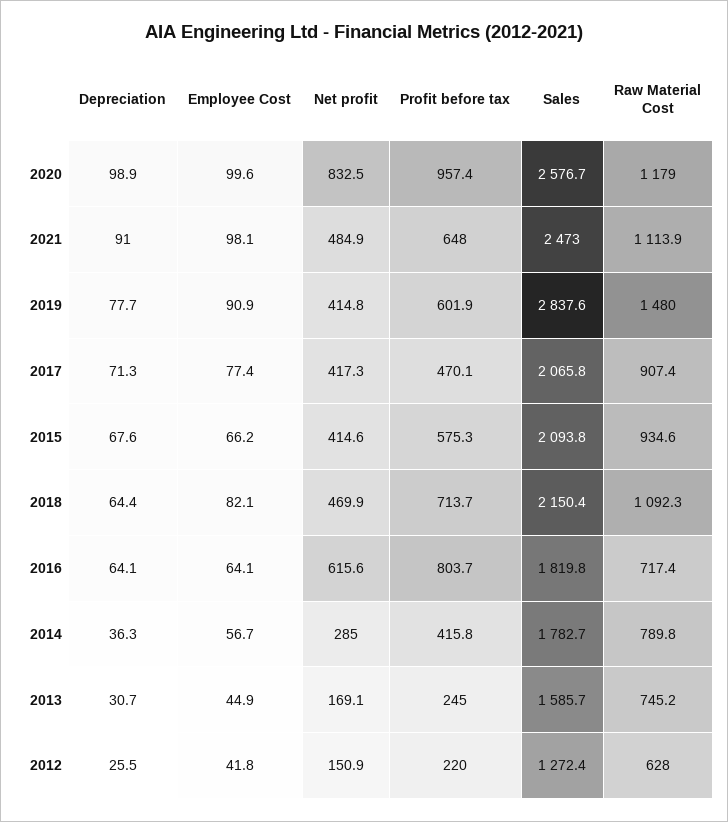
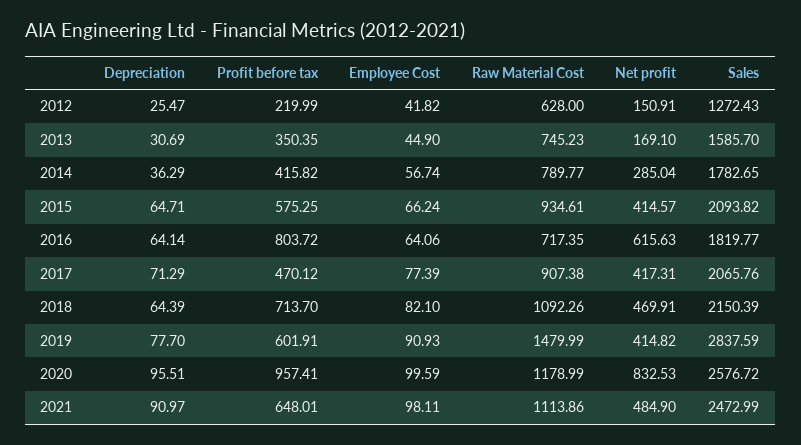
  {
    "Depreciation": {
-     "2020": 98.9,
+     "2020": 95.51,
      "2021": 90.97,
      "2019": 77.7,
      "2017": 71.29,
-     "2015": 67.6,
+     "2015": 64.71,
      "2018": 64.39,
      "2016": 64.14,
      "2014": 36.29,
      "2013": 30.69,
      "2012": 25.47
    },
    "Employee Cost": {
      "2020": 99.59,
      "2021": 98.11,
      "2019": 90.93,
      "2017": 77.39,
      "2015": 66.24,
      "2018": 82.1,
      "2016": 64.06,
      "2014": 56.74,
      "2013": 44.9,
      "2012": 41.82
    },
    "Net profit": {
      "2020": 832.53,
      "2021": 484.9,
      "2019": 414.82,
      "2017": 417.31,
      "2015": 414.57,
      "2018": 469.91,
      "2016": 615.63,
      "2014": 285.04,
      "2013": 169.1,
      "2012": 150.91
    },
    "Profit before tax": {
      "2020": 957.41,
      "2021": 648.01,
      "2019": 601.91,
      "2017": 470.12,
      "2015": 575.25,
      "2018": 713.7,
      "2016": 803.72,
      "2014": 415.82,
-     "2013": 245,
+     "2013": 350.35,
      "2012": 219.99
    },
    "Sales": {
      "2020": 2576.72,
      "2021": 2472.99,
      "2019": 2837.59,
      "2017": 2065.76,
      "2015": 2093.82,
      "2018": 2150.39,
      "2016": 1819.77,
      "2014": 1782.65,
      "2013": 1585.7,
      "2012": 1272.43
    },
    "Raw Material Cost": {
      "2020": 1178.99,
      "2021": 1113.86,
      "2019": 1479.99,
      "2017": 907.38,
      "2015": 934.61,
      "2018": 1092.26,
      "2016": 717.35,
      "2014": 789.77,
      "2013": 745.23,
      "2012": 628
    }
  }

